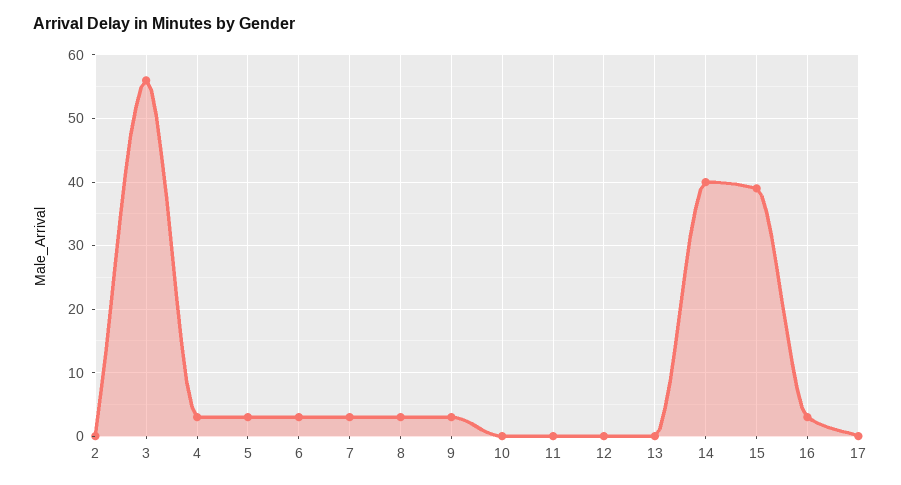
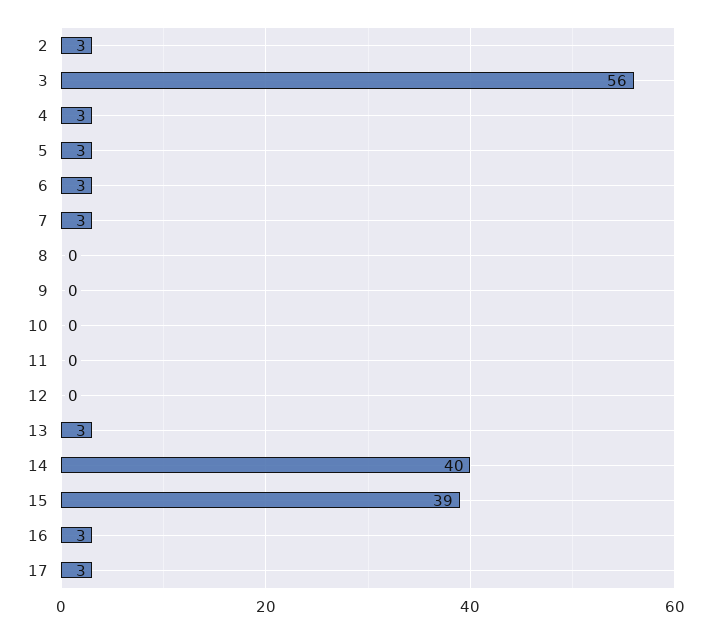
  {
-   "2": 0,
+   "2": 3,
    "3": 56,
    "4": 3,
    "5": 3,
    "6": 3,
    "7": 3,
-   "8": 3,
+   "8": 0,
-   "9": 3,
+   "9": 0,
    "10": 0,
    "11": 0,
    "12": 0,
-   "13": 0,
+   "13": 3,
    "14": 40,
    "15": 39,
    "16": 3,
-   "17": 0
+   "17": 3
  }

